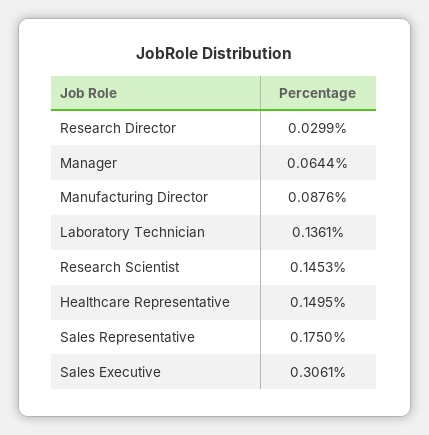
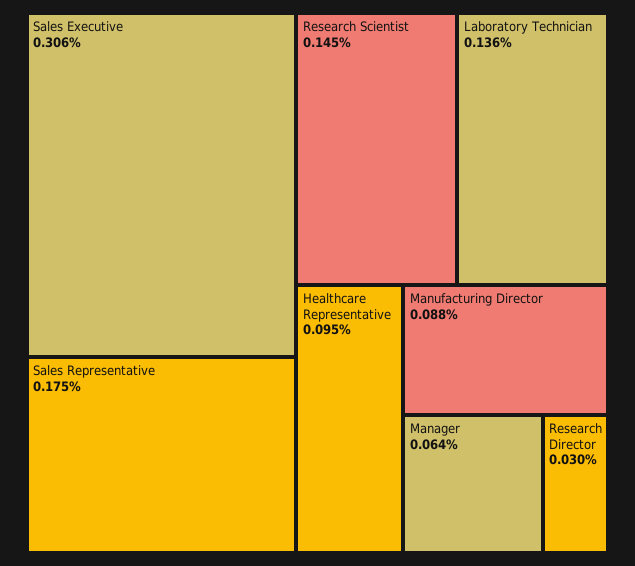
  {
    "Research Director": 0.0299,
    "Manager": 0.0644,
    "Manufacturing Director": 0.0876,
    "Laboratory Technician": 0.1361,
    "Research Scientist": 0.1453,
-   "Healthcare Representative": 0.1495,
+   "Healthcare Representative": 0.095,
    "Sales Representative": 0.175,
    "Sales Executive": 0.3061
  }

